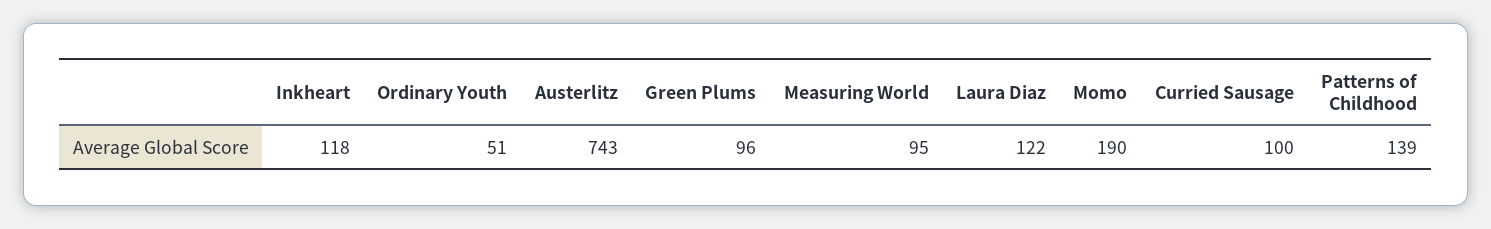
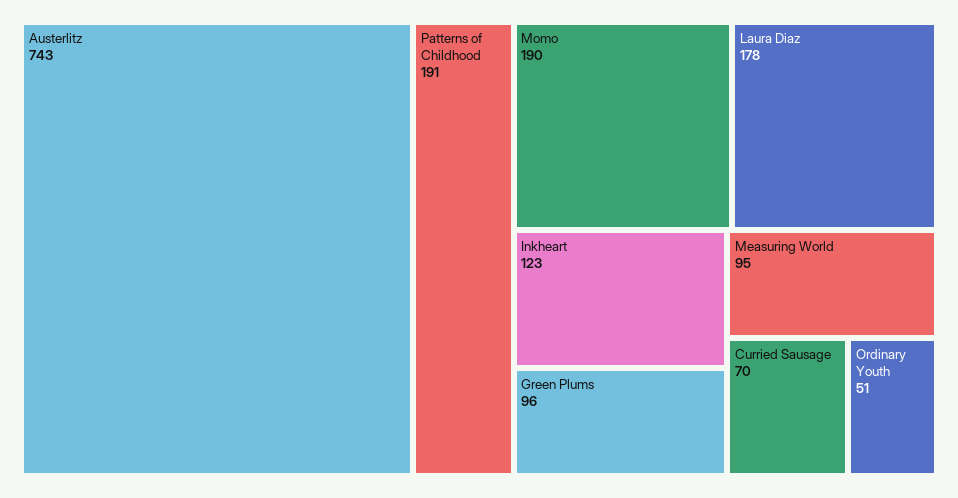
  {
-   "Inkheart": 118,
+   "Inkheart": 123,
    "Ordinary Youth": 51,
    "Austerlitz": 743,
    "Green Plums": 96,
    "Measuring World": 95,
-   "Laura Diaz": 122,
+   "Laura Diaz": 178,
    "Momo": 190,
-   "Curried Sausage": 100,
+   "Curried Sausage": 70,
-   "Patterns of Childhood": 139
+   "Patterns of Childhood": 191
  }

